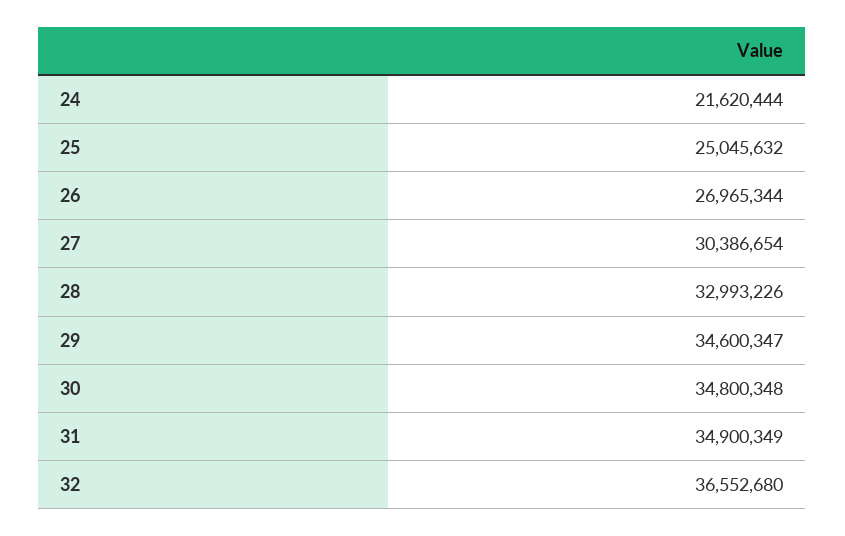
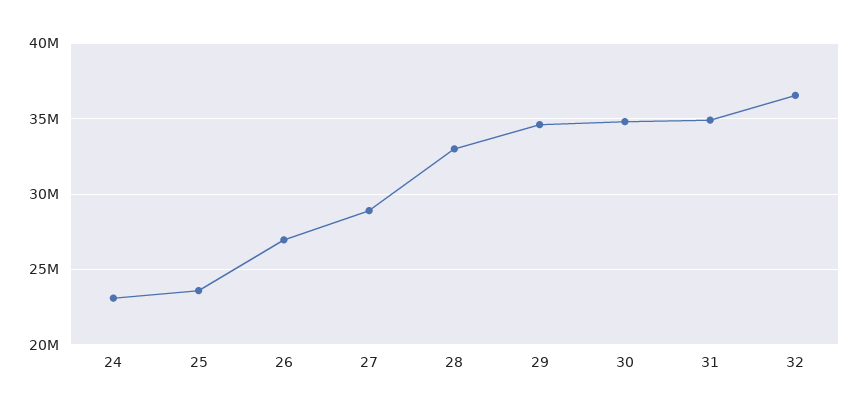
  {
-   "24": 21620444,
+   "24": 23000000,
-   "25": 25045632,
+   "25": 23500000,
    "26": 26965344,
-   "27": 30386654,
+   "27": 29000000,
    "28": 32993226,
    "29": 34600347,
    "30": 34800348,
    "31": 34900349,
    "32": 36552680
  }

